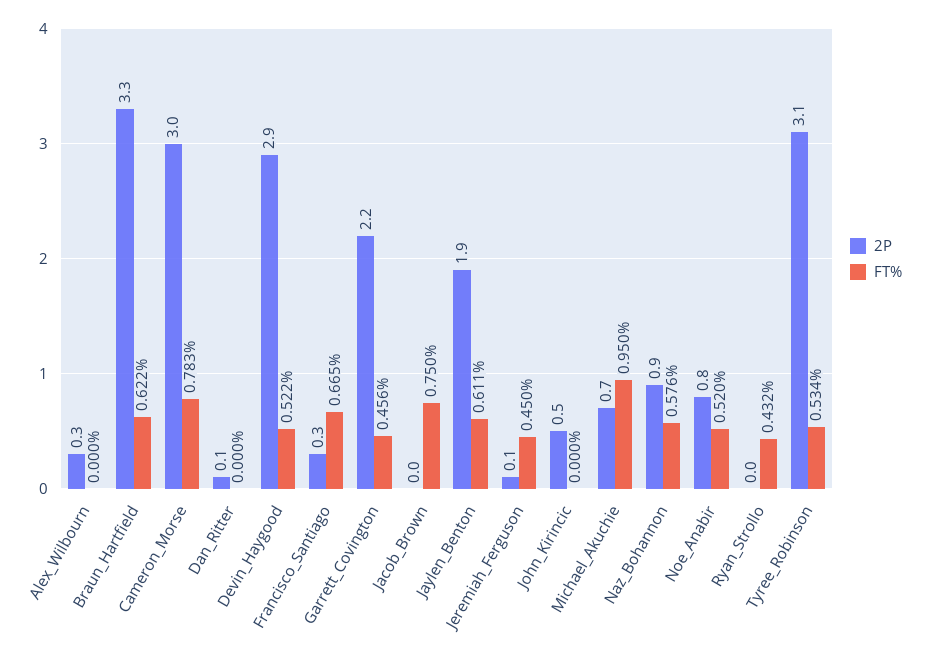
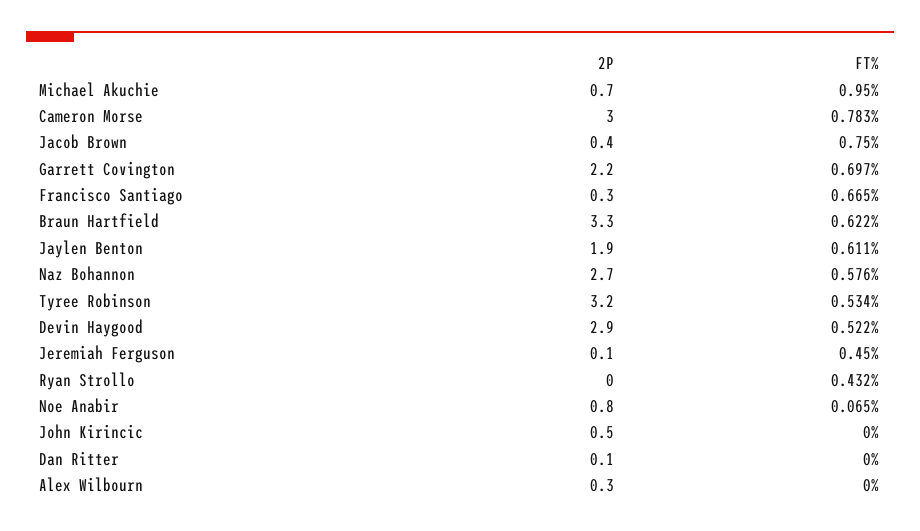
  {
    "2P": {
      "Alex_Wilbourn": 0.3,
      "Braun_Hartfield": 3.3,
      "Cameron_Morse": 3,
      "Dan_Ritter": 0.1,
      "Devin_Haygood": 2.9,
      "Francisco_Santiago": 0.3,
      "Garrett_Covington": 2.2,
-     "Jacob_Brown": 0,
+     "Jacob_Brown": 0.4,
      "Jaylen_Benton": 1.9,
      "Jeremiah_Ferguson": 0.1,
      "John_Kirincic": 0.5,
      "Michael_Akuchie": 0.7,
-     "Naz_Bohannon": 0.9,
+     "Naz_Bohannon": 2.7,
      "Noe_Anabir": 0.8,
      "Ryan_Strollo": 0,
-     "Tyree_Robinson": 3.1
+     "Tyree_Robinson": 3.2
    },
    "FT%": {
      "Alex_Wilbourn": 0,
      "Braun_Hartfield": 0.622,
      "Cameron_Morse": 0.783,
      "Dan_Ritter": 0,
      "Devin_Haygood": 0.522,
      "Francisco_Santiago": 0.665,
-     "Garrett_Covington": 0.456,
+     "Garrett_Covington": 0.697,
      "Jacob_Brown": 0.75,
      "Jaylen_Benton": 0.611,
      "Jeremiah_Ferguson": 0.45,
      "John_Kirincic": 0,
      "Michael_Akuchie": 0.95,
      "Naz_Bohannon": 0.576,
-     "Noe_Anabir": 0.52,
+     "Noe_Anabir": 0.065,
      "Ryan_Strollo": 0.432,
      "Tyree_Robinson": 0.534
    }
  }

